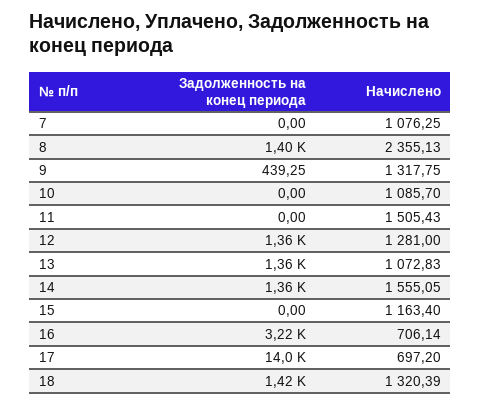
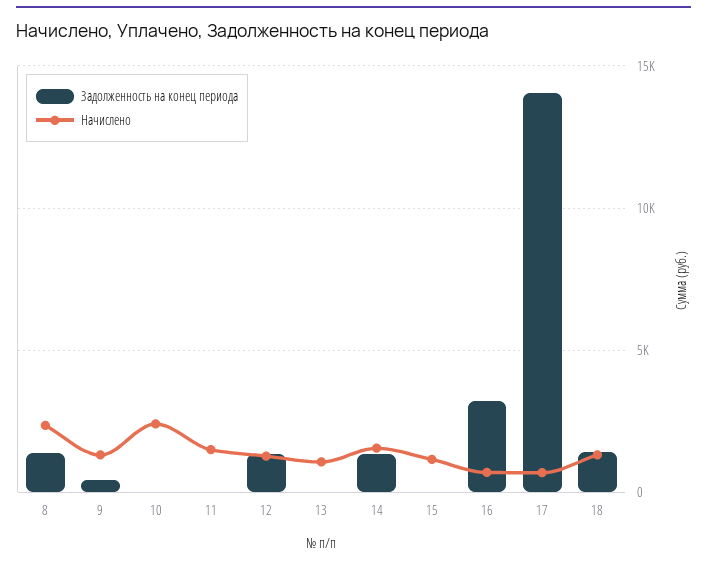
  {
    "Задолженность на конец периода": {
-     "7": 0,
      "8": 1400,
      "9": 439.25,
      "10": 0,
      "11": 0,
      "12": 1360,
-     "13": 1360,
+     "13": 0,
      "14": 1360,
      "15": 0,
      "16": 3220,
      "17": 14000,
      "18": 1420
    },
    "Начислено": {
-     "7": 1076.25,
      "8": 2355.13,
      "9": 1317.75,
-     "10": 1085.7,
+     "10": 2500,
      "11": 1505.43,
      "12": 1281,
      "13": 1072.83,
      "14": 1555.05,
      "15": 1163.4,
      "16": 706.14,
      "17": 697.2,
      "18": 1320.39
    }
  }

